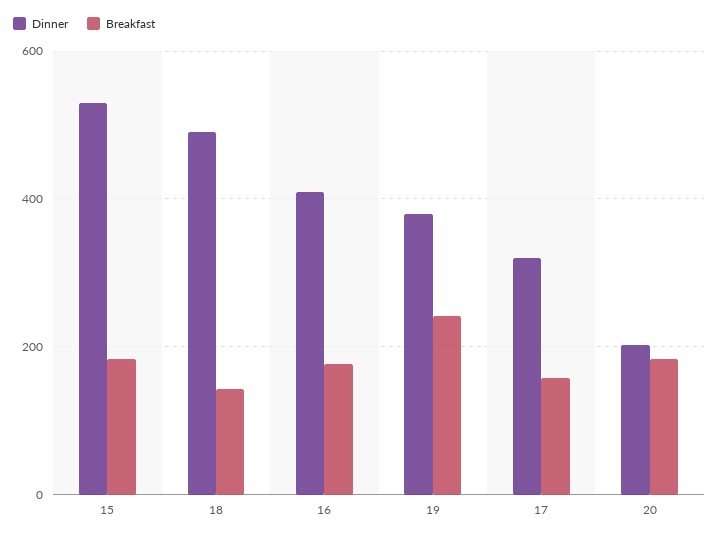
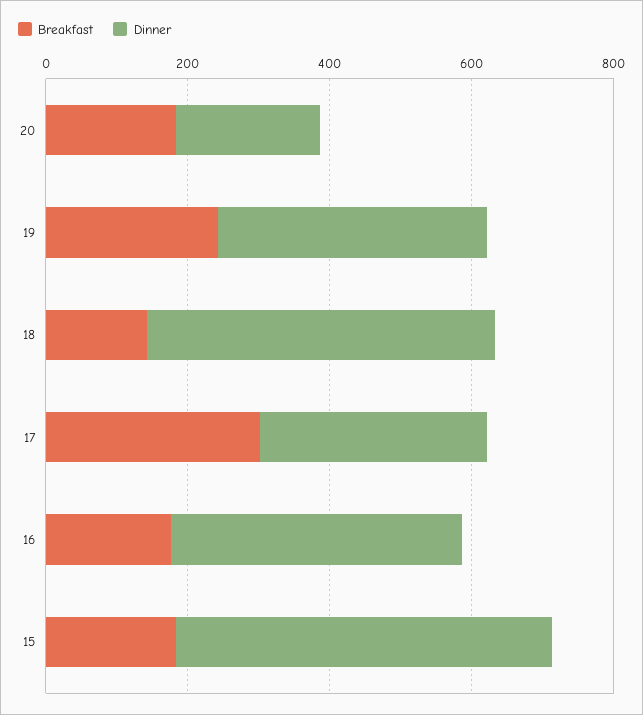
  {
    "Dinner": {
      "15": 540,
      "18": 500,
      "16": 420,
      "19": 380,
      "17": 320,
      "20": 200
    },
    "Breakfast": {
      "15": 180,
      "18": 140,
      "16": 180,
      "19": 240,
-     "17": 160,
+     "17": 300,
      "20": 180
    }
  }

